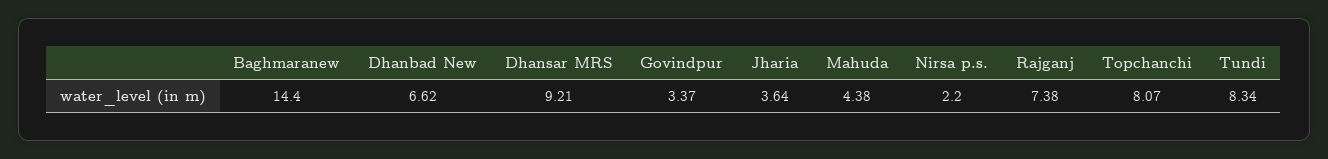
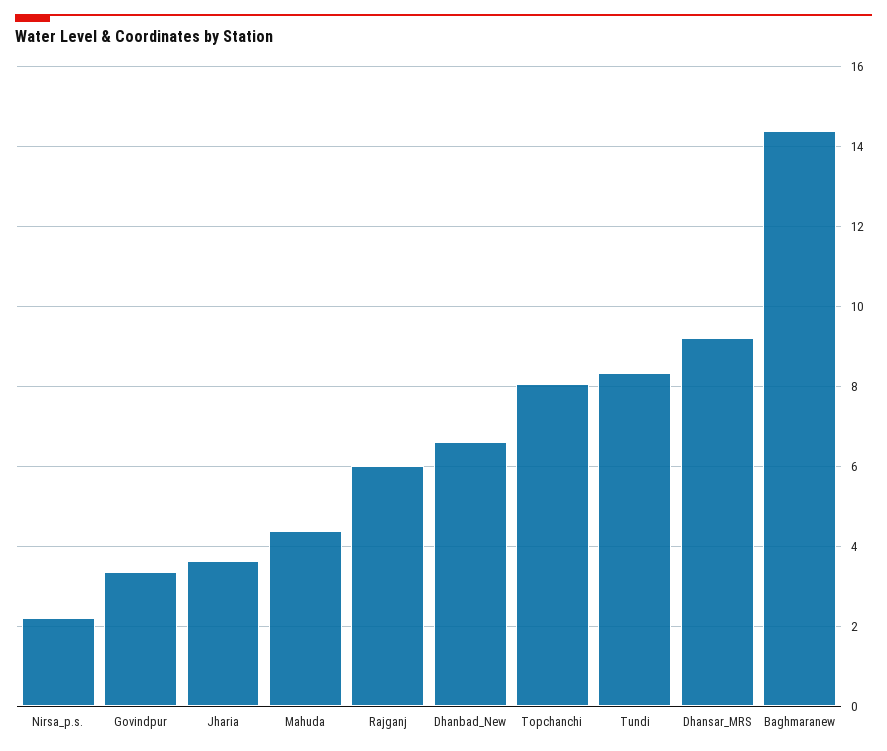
  {
    "Baghmaranew": 14.4,
    "Dhanbad New": 6.62,
    "Dhansar MRS": 9.21,
    "Govindpur": 3.37,
    "Jharia": 3.64,
    "Mahuda": 4.38,
    "Nirsa p.s.": 2.2,
-   "Rajganj": 7.38,
+   "Rajganj": 6,
    "Topchanchi": 8.07,
    "Tundi": 8.34
  }

